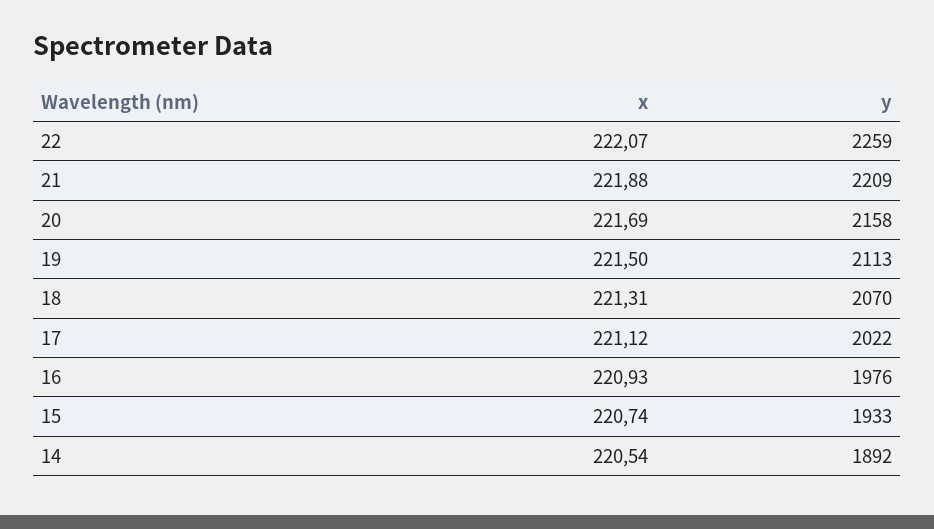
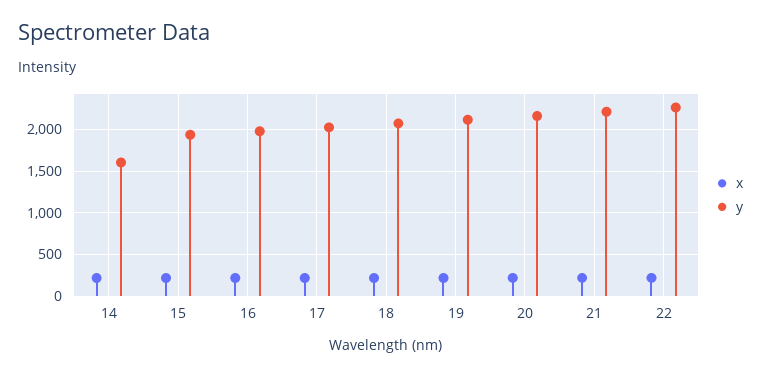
  {
    "x": {
      "22": 222.07,
      "21": 221.88,
      "20": 221.69,
      "19": 221.5,
      "18": 221.31,
      "17": 221.12,
      "16": 220.93,
      "15": 220.74,
      "14": 220.54
    },
    "y": {
      "22": 2259,
      "21": 2209,
      "20": 2158,
      "19": 2113,
      "18": 2070,
      "17": 2022,
      "16": 1976,
      "15": 1933,
-     "14": 1892
+     "14": 1600
    }
  }

